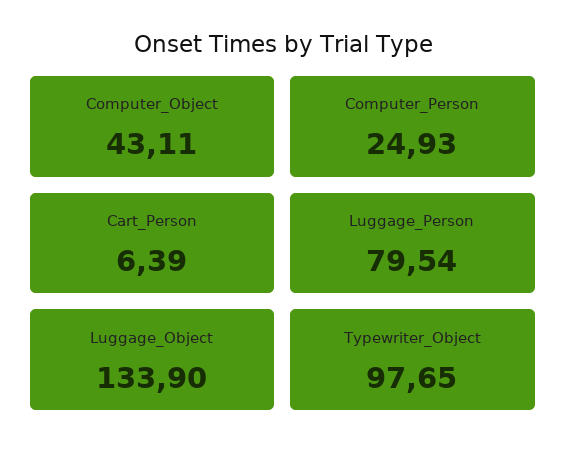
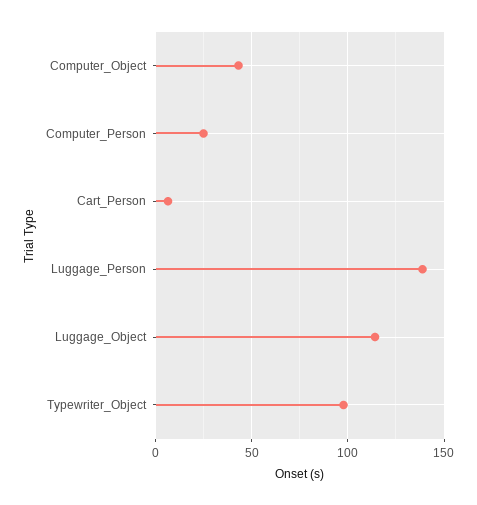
  {
    "Computer_Object": 43.11,
    "Computer_Person": 24.93,
    "Cart_Person": 6.39,
-   "Luggage_Person": 79.54,
+   "Luggage_Person": 140,
-   "Luggage_Object": 133.9,
+   "Luggage_Object": 115,
    "Typewriter_Object": 97.65
  }

